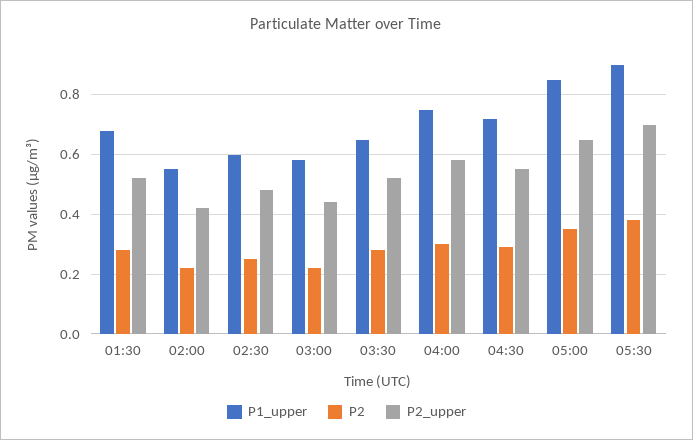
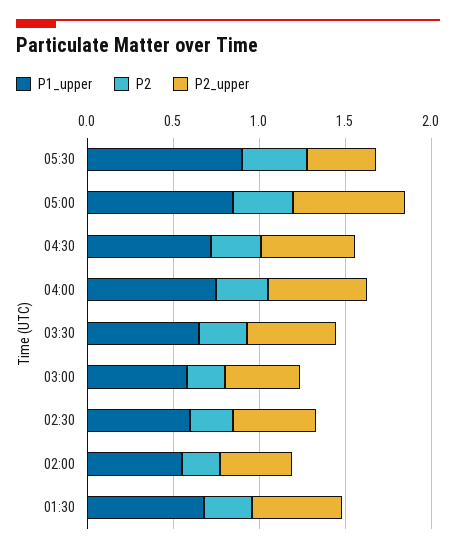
  {
    "P1_upper": {
      "01:30": 0.7,
      "02:00": 0.55,
      "02:30": 0.6,
      "03:00": 0.6,
      "03:30": 0.65,
      "04:00": 0.75,
      "04:30": 0.7,
      "05:00": 0.85,
      "05:30": 0.9
    },
    "P2": {
      "01:30": 0.3,
      "02:00": 0.2,
      "02:30": 0.25,
      "03:00": 0.2,
      "03:30": 0.3,
      "04:00": 0.3,
      "04:30": 0.3,
      "05:00": 0.35,
      "05:30": 0.4
    },
    "P2_upper": {
      "01:30": 0.5,
      "02:00": 0.4,
      "02:30": 0.5,
      "03:00": 0.45,
      "03:30": 0.5,
      "04:00": 0.6,
      "04:30": 0.55,
      "05:00": 0.65,
-     "05:30": 0.7
+     "05:30": 0.4
    }
  }

